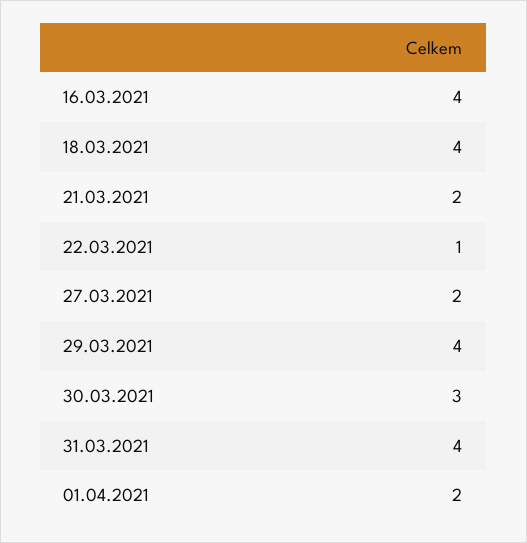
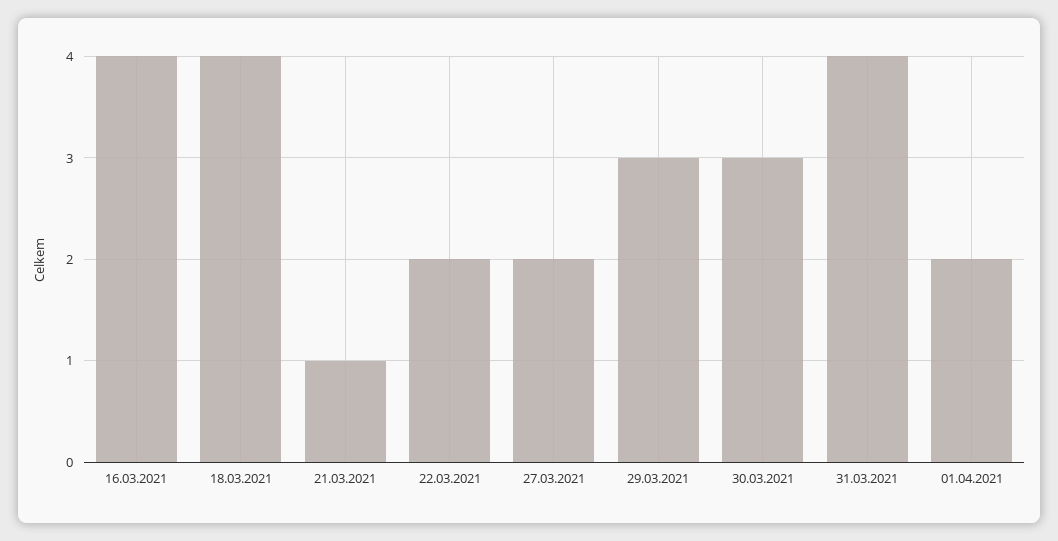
  {
    "16.03.2021": 4,
    "18.03.2021": 4,
-   "21.03.2021": 2,
+   "21.03.2021": 1,
-   "22.03.2021": 1,
+   "22.03.2021": 2,
    "27.03.2021": 2,
-   "29.03.2021": 4,
+   "29.03.2021": 3,
    "30.03.2021": 3,
    "31.03.2021": 4,
    "01.04.2021": 2
  }

